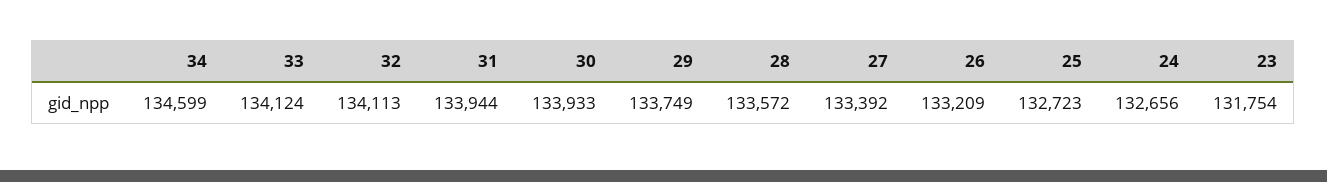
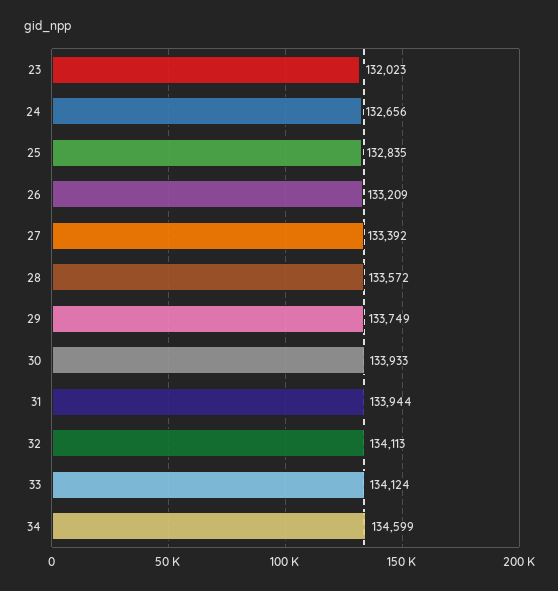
  {
    "34": 134599,
    "33": 134124,
    "32": 134113,
    "31": 133944,
    "30": 133933,
    "29": 133749,
    "28": 133572,
    "27": 133392,
    "26": 133209,
-   "25": 132723,
+   "25": 132835,
    "24": 132656,
-   "23": 131754
+   "23": 132023
  }

